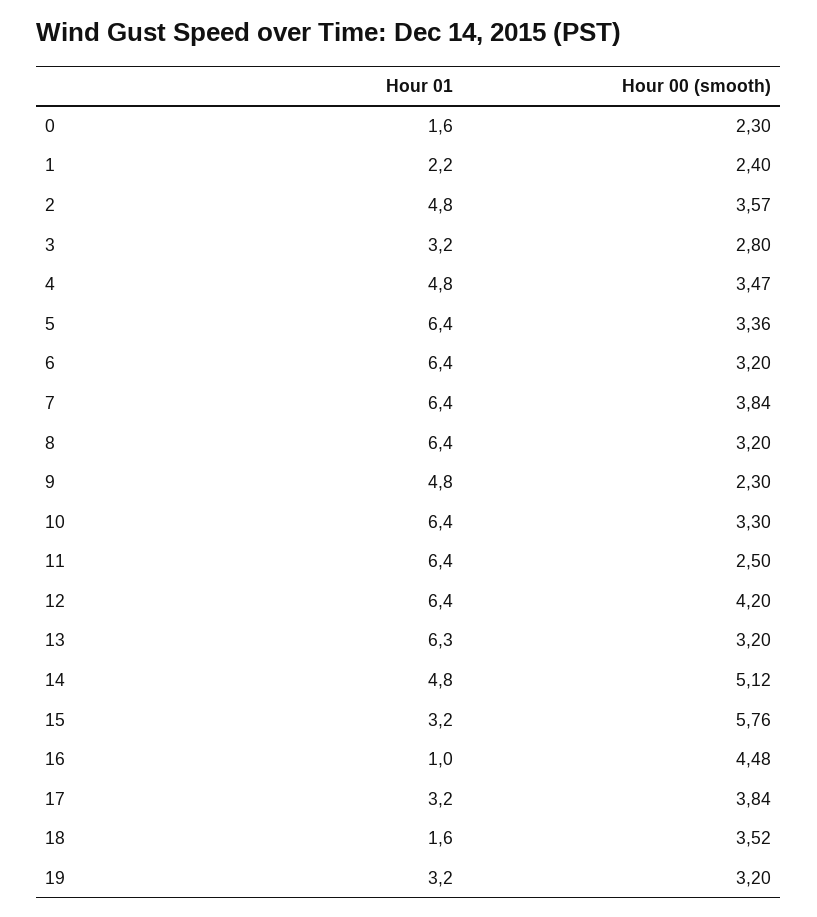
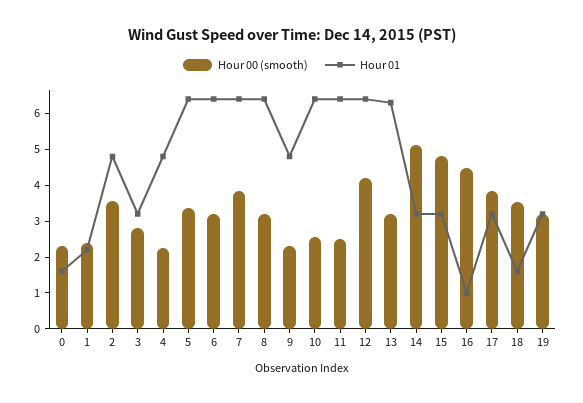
  {
    "Hour 01": {
      "0": 1.6,
      "1": 2.2,
      "2": 4.8,
      "3": 3.2,
      "4": 4.8,
      "5": 6.4,
      "6": 6.4,
      "7": 6.4,
      "8": 6.4,
      "9": 4.8,
      "10": 6.4,
      "11": 6.4,
      "12": 6.4,
      "13": 6.3,
-     "14": 4.8,
+     "14": 3.25,
      "15": 3.2,
      "16": 1,
      "17": 3.2,
      "18": 1.6,
      "19": 3.2
    },
    "Hour 00 (smooth)": {
      "0": 2.3,
      "1": 2.4,
      "2": 3.57,
      "3": 2.8,
-     "4": 3.47,
+     "4": 2.25,
      "5": 3.36,
      "6": 3.2,
      "7": 3.84,
      "8": 3.2,
      "9": 2.3,
-     "10": 3.3,
+     "10": 2.5,
      "11": 2.5,
      "12": 4.2,
      "13": 3.2,
      "14": 5.12,
-     "15": 5.76,
+     "15": 4.75,
      "16": 4.48,
      "17": 3.84,
      "18": 3.52,
      "19": 3.2
    }
  }

